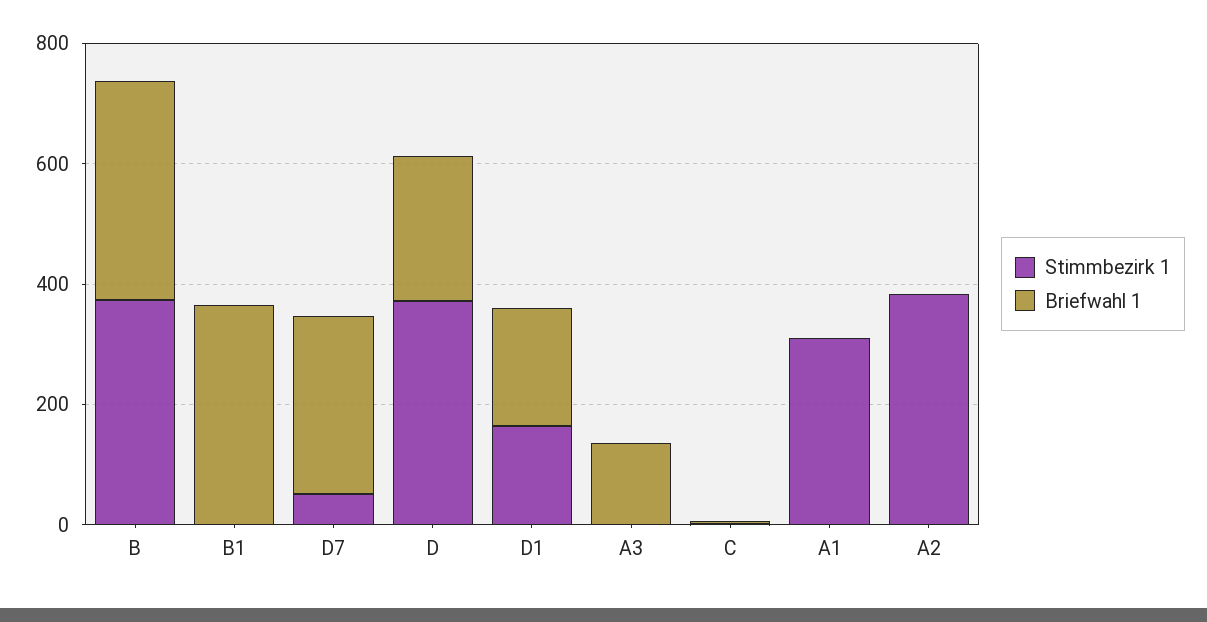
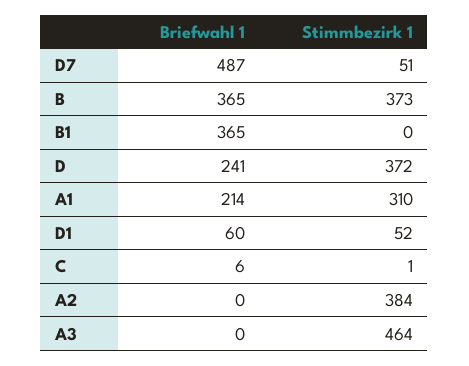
  {
    "Stimmbezirk 1": {
      "B": 373,
      "B1": 0,
      "D7": 51,
      "D": 372,
-     "D1": 150,
+     "D1": 52,
-     "A3": 0,
+     "A3": 464,
      "C": 1,
      "A1": 310,
      "A2": 384
    },
    "Briefwahl 1": {
      "B": 365,
      "B1": 365,
-     "D7": 300,
+     "D7": 487,
      "D": 241,
-     "D1": 200,
+     "D1": 60,
-     "A3": 150,
+     "A3": 0,
      "C": 6,
-     "A1": 0,
+     "A1": 214,
      "A2": 0
    }
  }

